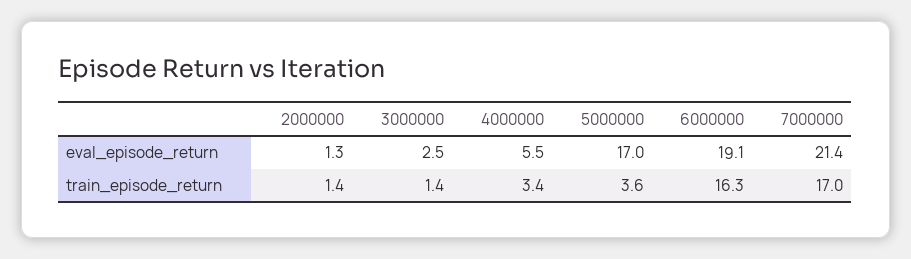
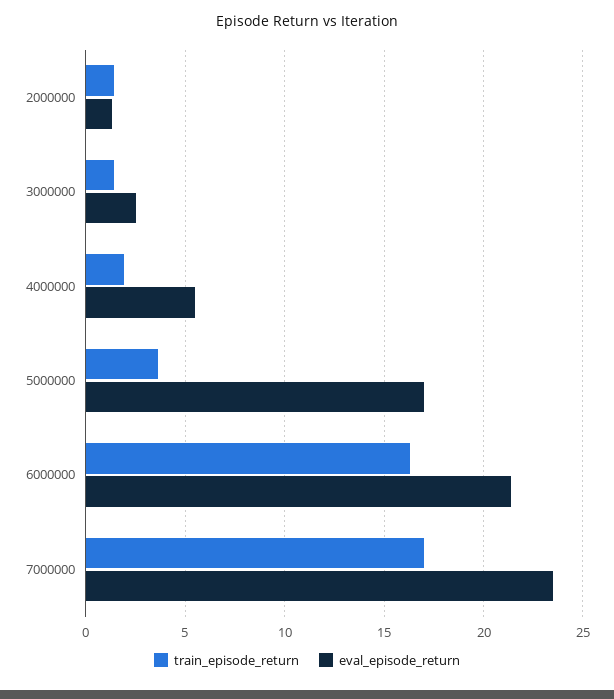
  {
    "eval_episode_return": {
      "2000000": 1.3,
      "3000000": 2.5,
      "4000000": 5.5,
      "5000000": 17,
-     "6000000": 19.1,
+     "6000000": 21.5,
-     "7000000": 21.4
+     "7000000": 23.5
    },
    "train_episode_return": {
      "2000000": 1.4,
      "3000000": 1.4,
-     "4000000": 3.4,
+     "4000000": 2,
      "5000000": 3.6,
      "6000000": 16.3,
      "7000000": 17
    }
  }

